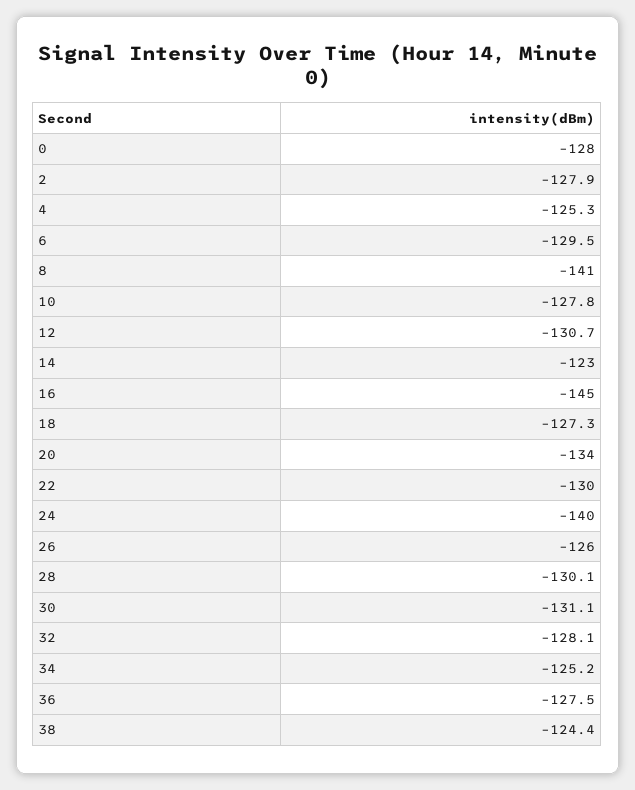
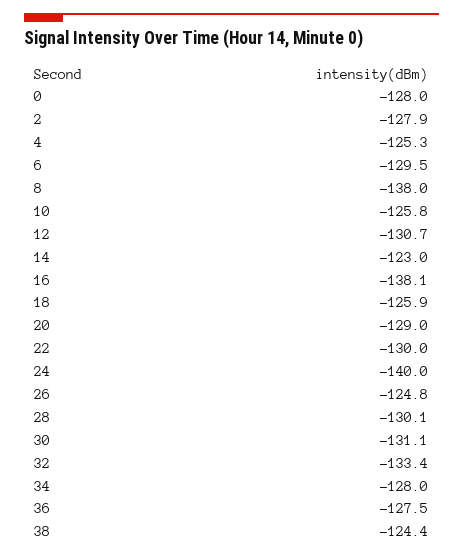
  {
    "0": -128,
    "2": -127.9,
    "4": -125.3,
    "6": -129.5,
-   "8": -141,
+   "8": -138,
-   "10": -127.8,
+   "10": -125.8,
    "12": -130.7,
    "14": -123,
-   "16": -145,
+   "16": -138.1,
-   "18": -127.3,
+   "18": -125.9,
-   "20": -134,
+   "20": -129,
    "22": -130,
    "24": -140,
-   "26": -126,
+   "26": -124.8,
    "28": -130.1,
    "30": -131.1,
-   "32": -128.1,
+   "32": -133.4,
-   "34": -125.2,
+   "34": -128,
    "36": -127.5,
    "38": -124.4
  }

